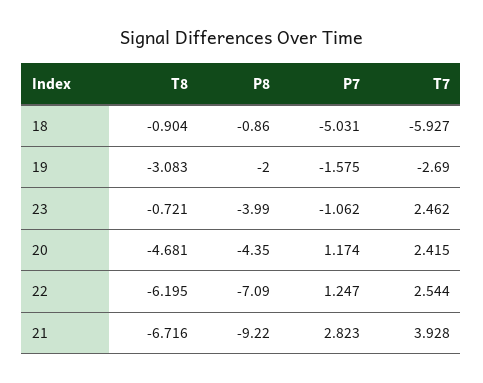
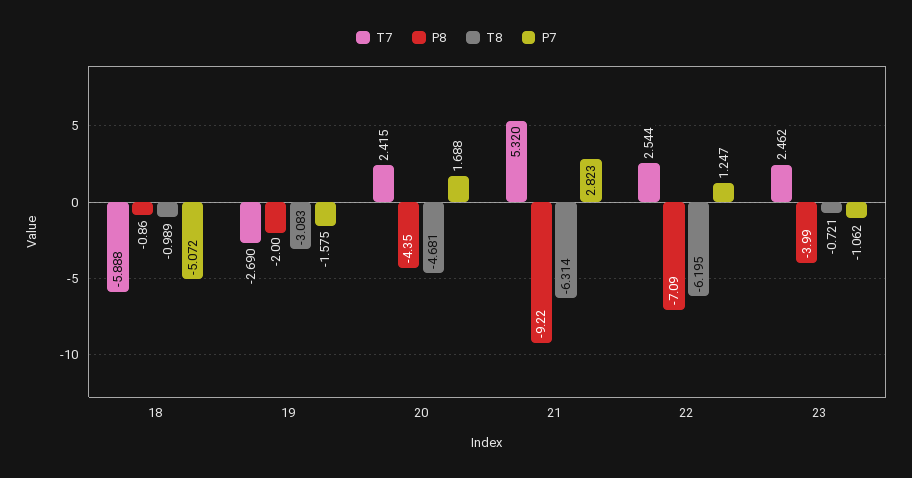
  {
    "T8": {
-     "18": -0.904,
+     "18": -0.989,
      "19": -3.083,
      "23": -0.721,
      "20": -4.681,
      "22": -6.195,
-     "21": -6.716
+     "21": -6.314
    },
    "P8": {
      "18": -0.86,
      "19": -2,
      "23": -3.99,
      "20": -4.35,
      "22": -7.09,
      "21": -9.22
    },
    "P7": {
-     "18": -5.031,
+     "18": -5.072,
      "19": -1.575,
      "23": -1.062,
-     "20": 1.174,
+     "20": 1.688,
      "22": 1.247,
      "21": 2.823
    },
    "T7": {
-     "18": -5.927,
+     "18": -5.888,
      "19": -2.69,
      "23": 2.462,
      "20": 2.415,
      "22": 2.544,
-     "21": 3.928
+     "21": 5.32
    }
  }

